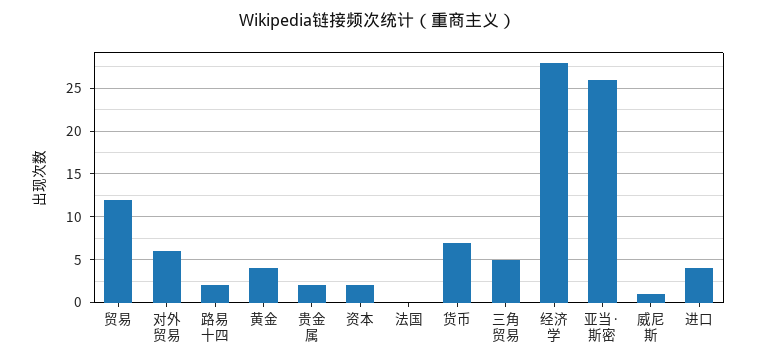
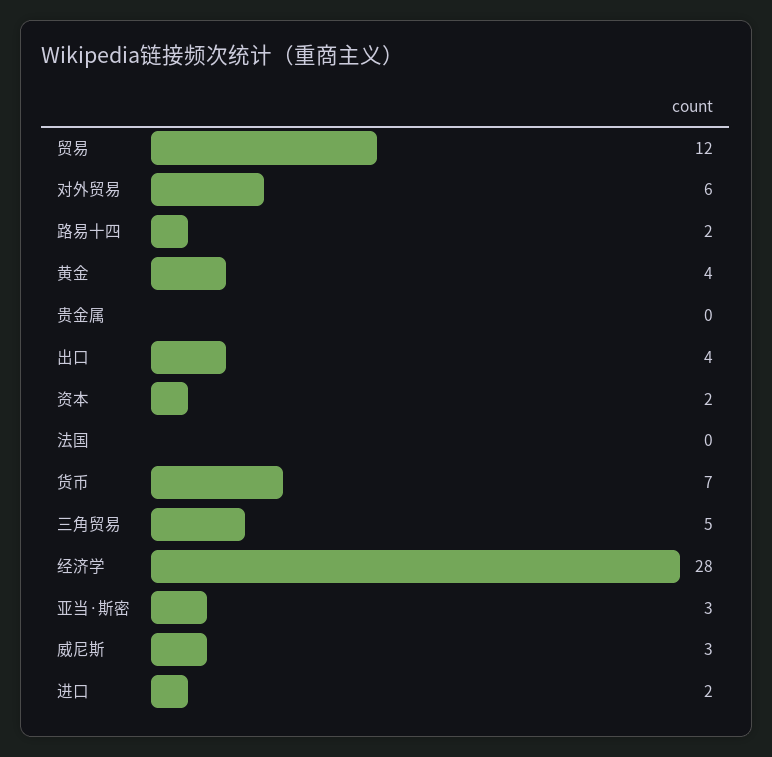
  {
    "贸易": 12,
    "对外贸易": 6,
    "路易十四": 2,
    "黄金": 4,
-   "贵金属": 2,
+   "贵金属": 0,
    "资本": 2,
    "法国": 0,
    "货币": 7,
    "三角贸易": 5,
    "经济学": 28,
-   "亚当·斯密": 26,
+   "亚当·斯密": 3,
-   "威尼斯": 1,
+   "威尼斯": 3,
-   "进口": 4
+   "进口": 2,
+   "出口": 4
  }

